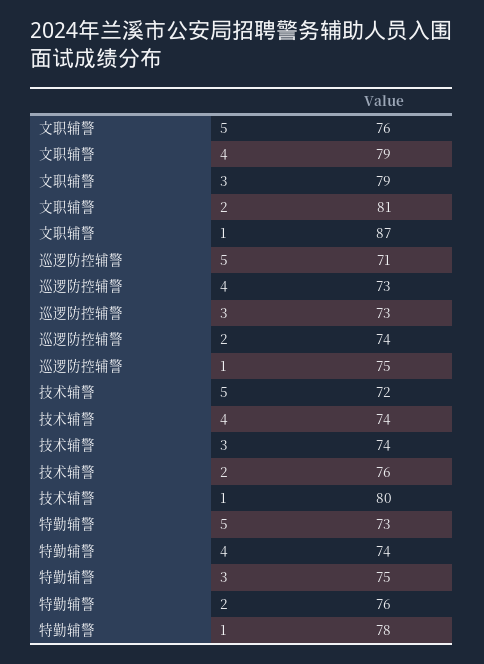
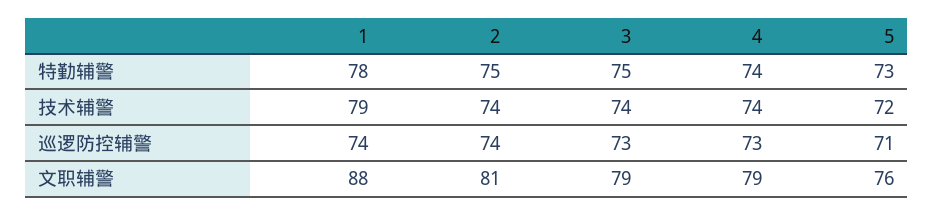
  {
    "文职辅警": {
      "5": 76,
      "4": 79,
      "3": 79,
      "2": 81,
-     "1": 87
+     "1": 88
    },
    "巡逻防控辅警": {
      "5": 71,
      "4": 73,
      "3": 73,
      "2": 74,
-     "1": 75
+     "1": 74
    },
    "技术辅警": {
      "5": 72,
      "4": 74,
      "3": 74,
-     "2": 76,
+     "2": 74,
-     "1": 80
+     "1": 79
    },
    "特勤辅警": {
      "5": 73,
      "4": 74,
      "3": 75,
-     "2": 76,
+     "2": 75,
      "1": 78
    }
  }

